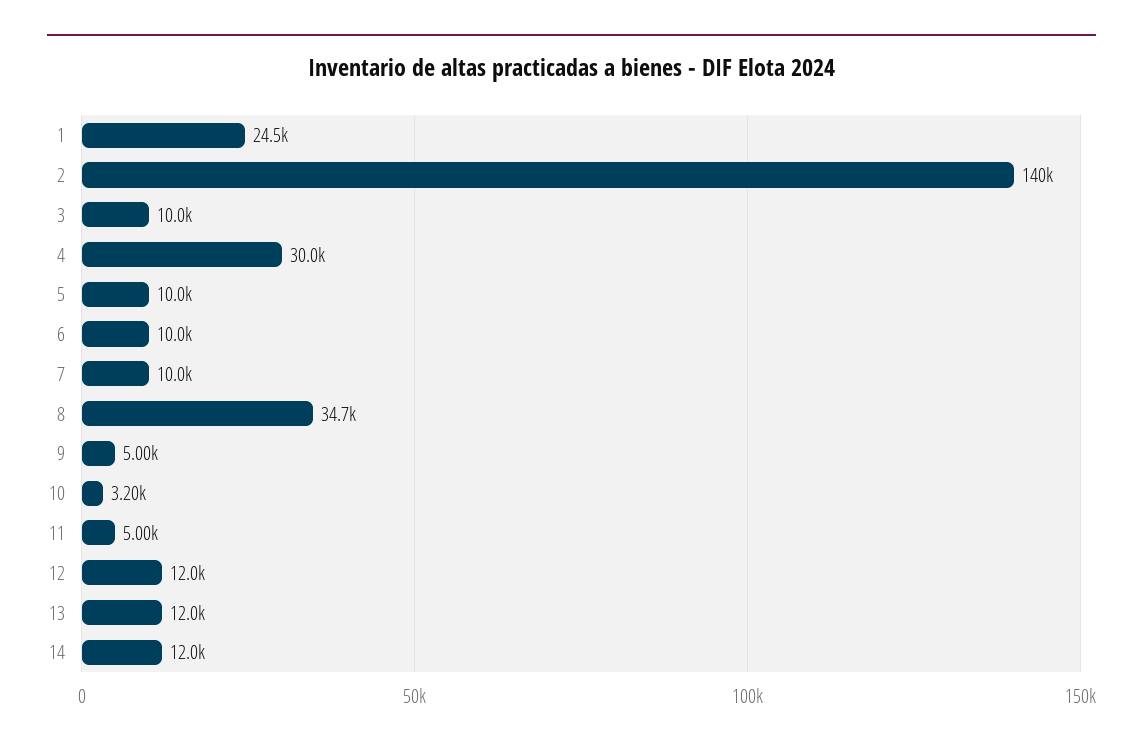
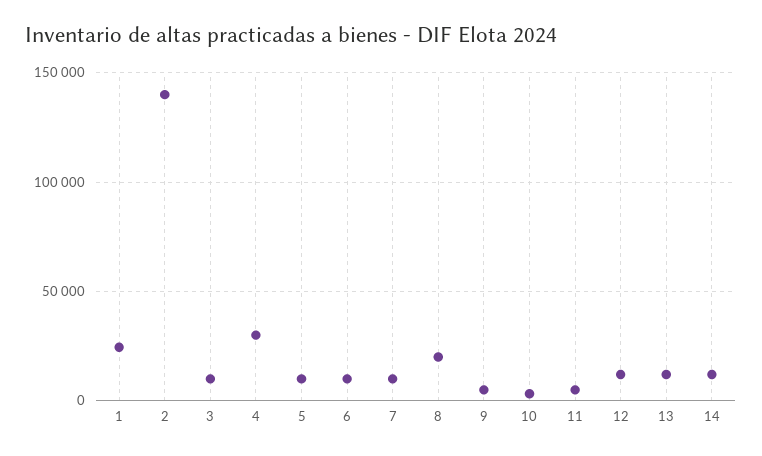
  {
    "1": 24500,
    "2": 140000,
    "3": 10000,
    "4": 30000,
    "5": 10000,
    "6": 10000,
    "7": 10000,
-   "8": 34700,
+   "8": 20000,
    "9": 5000,
    "10": 3200,
    "11": 5000,
    "12": 12000,
    "13": 12000,
    "14": 12000
  }

